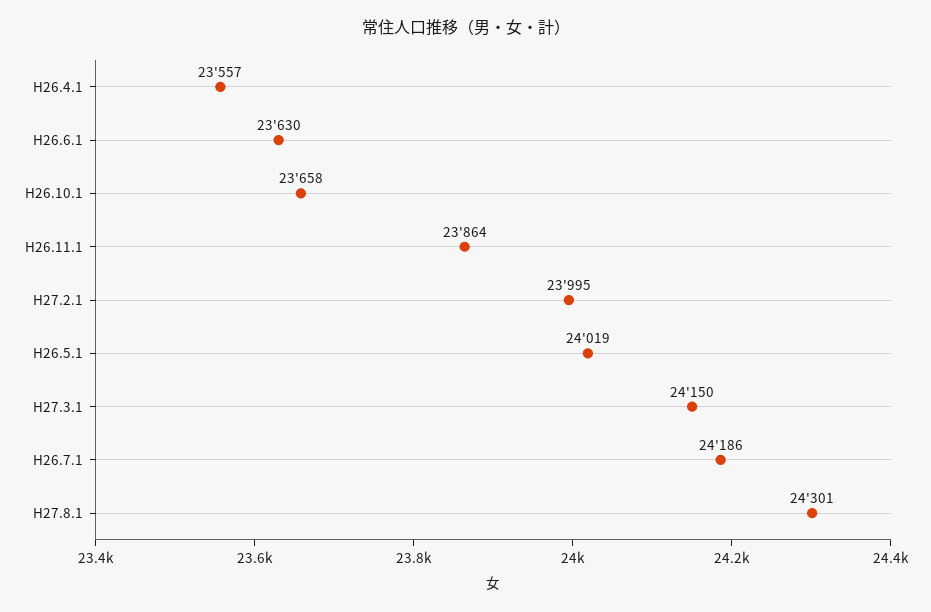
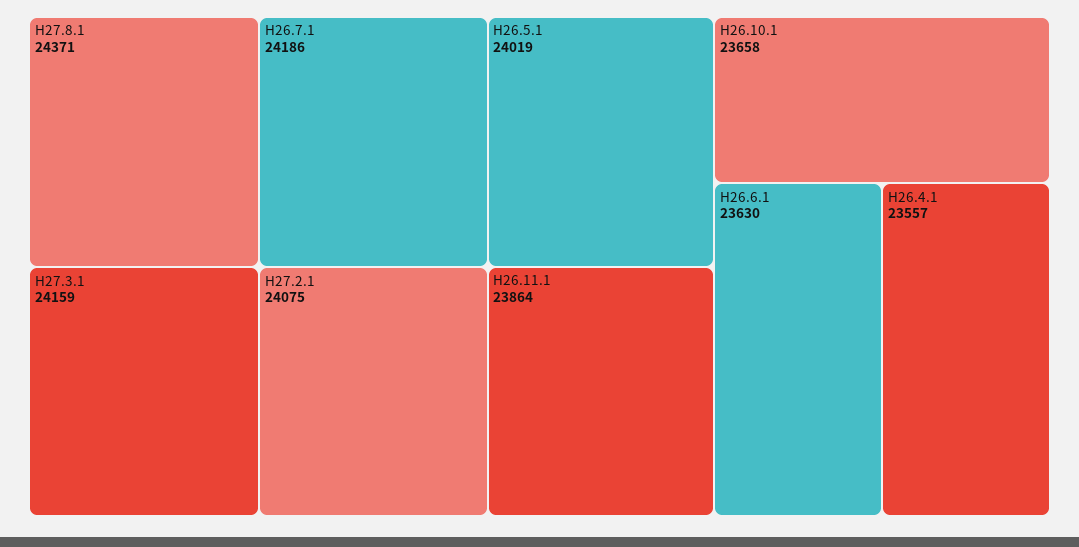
  {
    "H26.4.1": 23557,
    "H26.6.1": 23630,
    "H26.10.1": 23658,
    "H26.11.1": 23864,
-   "H27.2.1": 23995,
+   "H27.2.1": 24075,
    "H26.5.1": 24019,
-   "H27.3.1": 24150,
+   "H27.3.1": 24159,
    "H26.7.1": 24186,
-   "H27.8.1": 24301
+   "H27.8.1": 24371
  }

